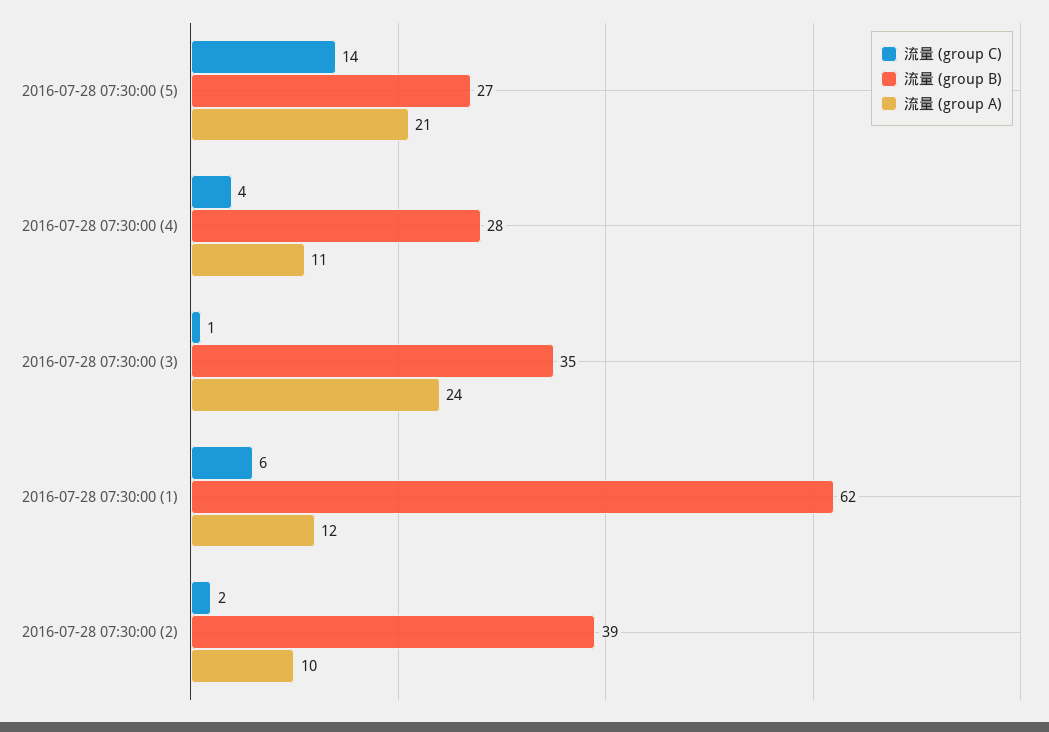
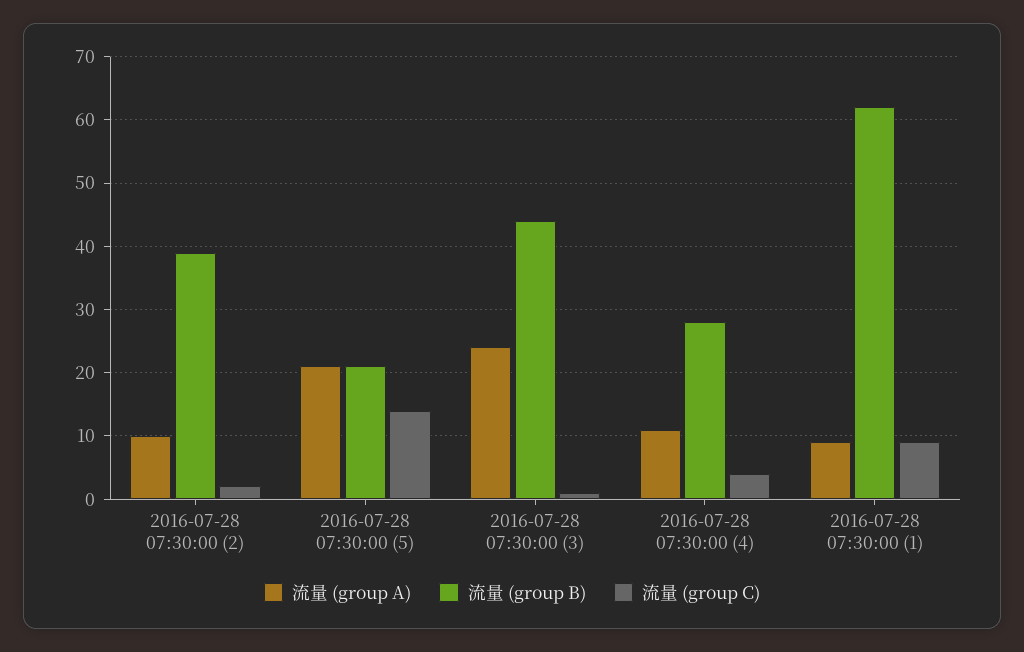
  {
    "流量 (group C)": {
      "2016-07-28 07:30:00 (5)": 14,
      "2016-07-28 07:30:00 (4)": 4,
      "2016-07-28 07:30:00 (3)": 1,
-     "2016-07-28 07:30:00 (1)": 6,
+     "2016-07-28 07:30:00 (1)": 9,
      "2016-07-28 07:30:00 (2)": 2
    },
    "流量 (group B)": {
-     "2016-07-28 07:30:00 (5)": 27,
+     "2016-07-28 07:30:00 (5)": 21,
      "2016-07-28 07:30:00 (4)": 28,
-     "2016-07-28 07:30:00 (3)": 35,
+     "2016-07-28 07:30:00 (3)": 44,
      "2016-07-28 07:30:00 (1)": 62,
      "2016-07-28 07:30:00 (2)": 39
    },
    "流量 (group A)": {
      "2016-07-28 07:30:00 (5)": 21,
      "2016-07-28 07:30:00 (4)": 11,
      "2016-07-28 07:30:00 (3)": 24,
-     "2016-07-28 07:30:00 (1)": 12,
+     "2016-07-28 07:30:00 (1)": 9,
      "2016-07-28 07:30:00 (2)": 10
    }
  }

